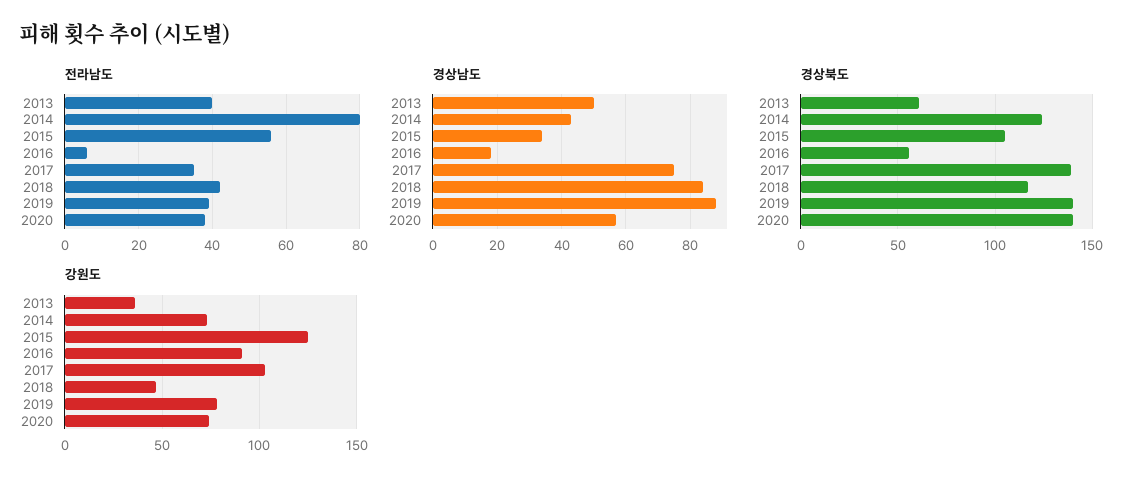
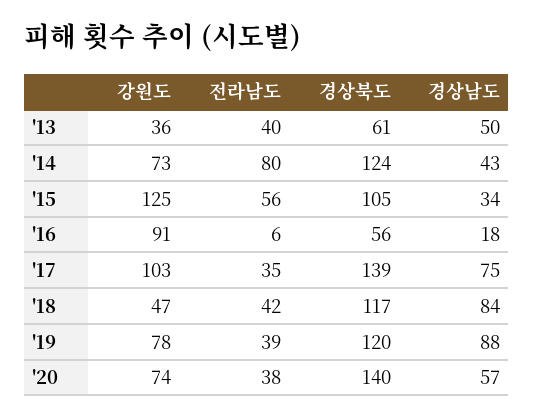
  {
    "전라남도": {
      "2013": 40,
      "2014": 80,
      "2015": 56,
      "2016": 6,
      "2017": 35,
      "2018": 42,
      "2019": 39,
      "2020": 38
    },
    "경상남도": {
      "2013": 50,
      "2014": 43,
      "2015": 34,
      "2016": 18,
      "2017": 75,
      "2018": 84,
      "2019": 88,
      "2020": 57
    },
    "경상북도": {
      "2013": 61,
      "2014": 124,
      "2015": 105,
      "2016": 56,
      "2017": 139,
      "2018": 117,
-     "2019": 140,
+     "2019": 120,
      "2020": 140
    },
    "강원도": {
      "2013": 36,
      "2014": 73,
      "2015": 125,
      "2016": 91,
      "2017": 103,
      "2018": 47,
      "2019": 78,
      "2020": 74
    }
  }

